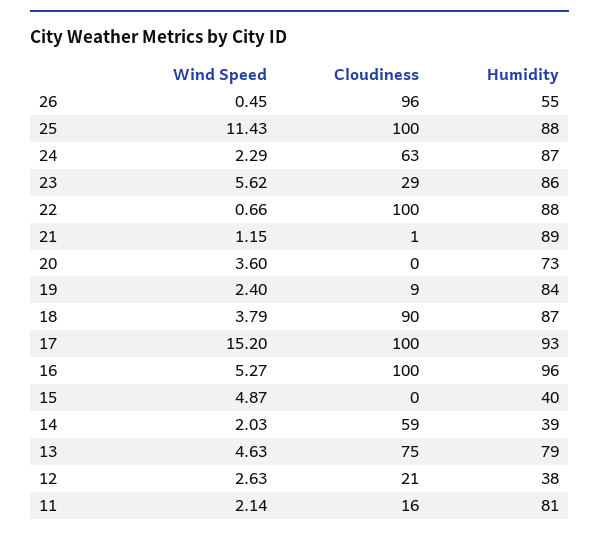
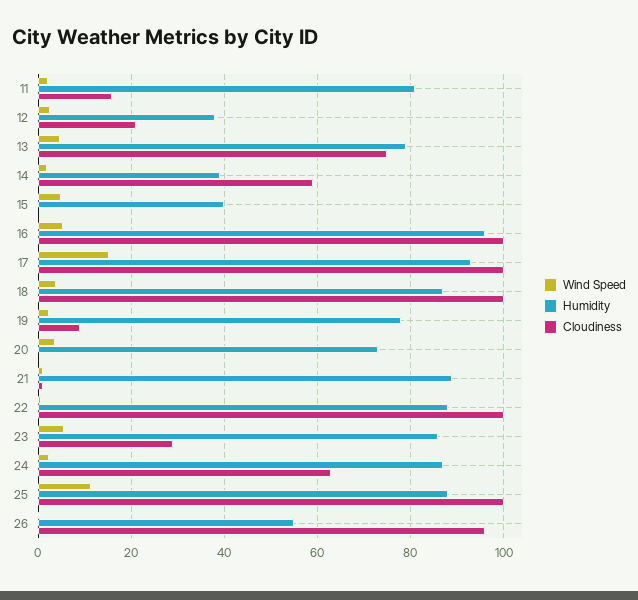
  {
    "Wind Speed": {
      "26": 0.45,
      "25": 11.43,
      "24": 2.29,
      "23": 5.62,
      "22": 0.66,
      "21": 1.15,
      "20": 3.6,
      "19": 2.4,
      "18": 3.79,
      "17": 15.2,
      "16": 5.27,
      "15": 4.87,
      "14": 2.03,
      "13": 4.63,
      "12": 2.63,
      "11": 2.14
    },
    "Cloudiness": {
      "26": 96,
      "25": 100,
      "24": 63,
      "23": 29,
      "22": 100,
      "21": 1,
      "20": 0,
      "19": 9,
-     "18": 90,
+     "18": 100,
      "17": 100,
      "16": 100,
      "15": 0,
      "14": 59,
      "13": 75,
      "12": 21,
      "11": 16
    },
    "Humidity": {
      "26": 55,
      "25": 88,
      "24": 87,
      "23": 86,
      "22": 88,
      "21": 89,
      "20": 73,
-     "19": 84,
+     "19": 78,
      "18": 87,
      "17": 93,
      "16": 96,
      "15": 40,
      "14": 39,
      "13": 79,
      "12": 38,
      "11": 81
    }
  }

